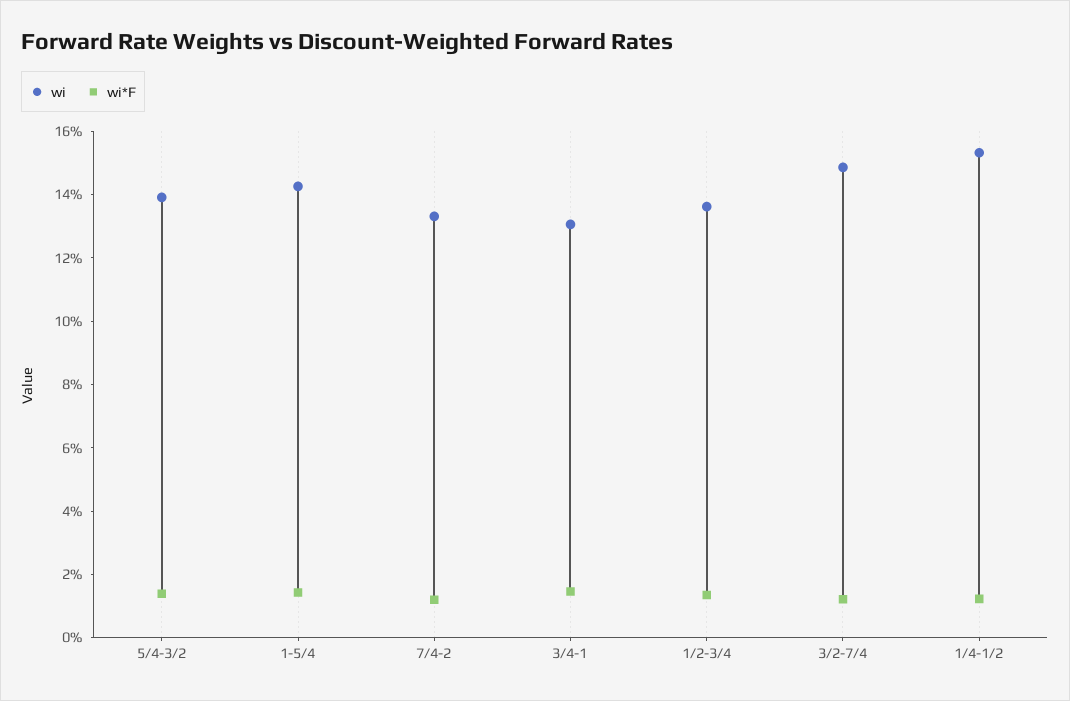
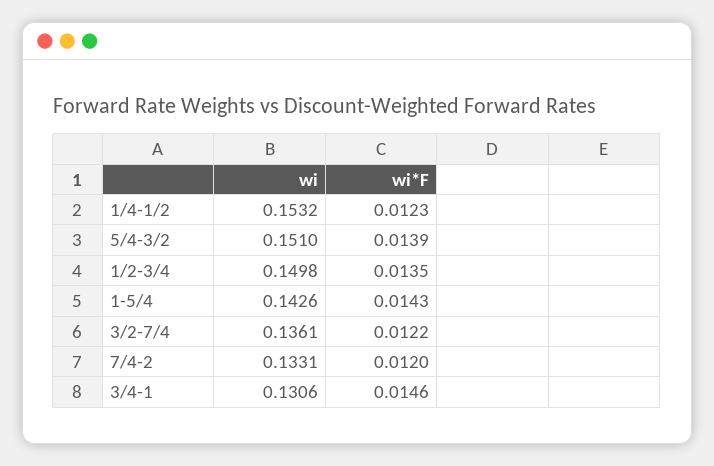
  {
    "wi": {
-     "5/4-3/2": 0.14,
+     "5/4-3/2": 0.151,
      "1-5/4": 0.1426,
      "7/4-2": 0.1331,
      "3/4-1": 0.1306,
-     "1/2-3/4": 0.135,
+     "1/2-3/4": 0.1498,
-     "3/2-7/4": 0.15,
+     "3/2-7/4": 0.1361,
      "1/4-1/2": 0.1532
    },
    "wi*F": {
      "5/4-3/2": 0.0139,
      "1-5/4": 0.0143,
      "7/4-2": 0.012,
      "3/4-1": 0.0146,
      "1/2-3/4": 0.0135,
      "3/2-7/4": 0.0122,
      "1/4-1/2": 0.0123
    }
  }

